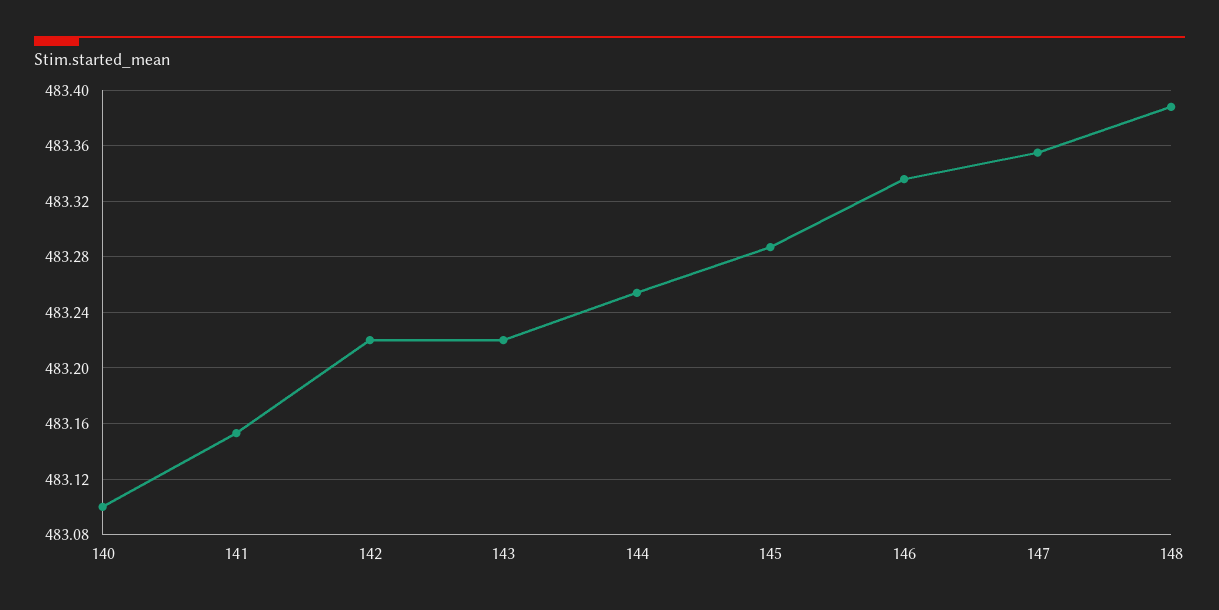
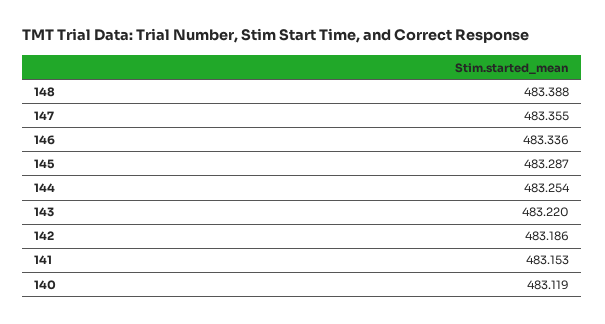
  {
-   "140": 483.1,
+   "140": 483.119,
    "141": 483.153,
-   "142": 483.22,
+   "142": 483.186,
    "143": 483.22,
    "144": 483.254,
    "145": 483.287,
    "146": 483.336,
    "147": 483.355,
    "148": 483.388
  }

